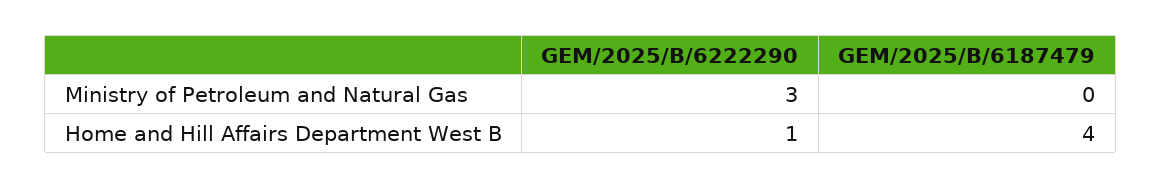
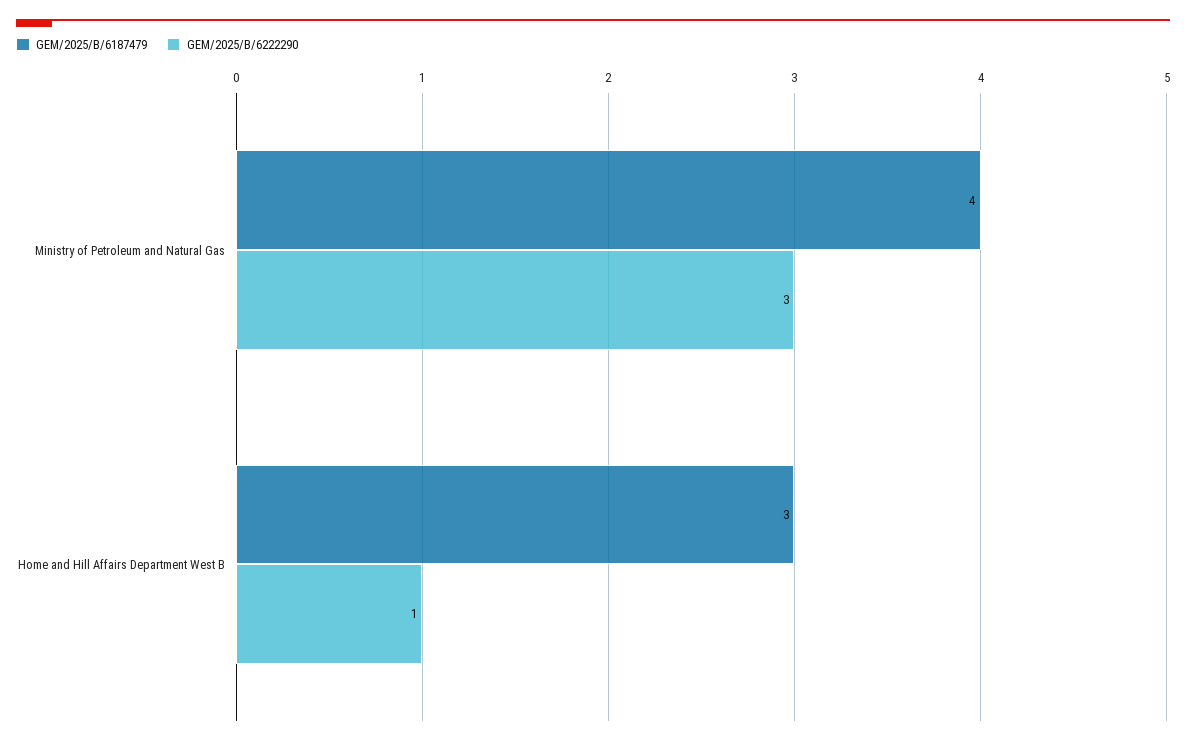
  {
    "GEM/2025/B/6222290": {
      "Ministry of Petroleum and Natural Gas": 3,
      "Home and Hill Affairs Department West B": 1
    },
    "GEM/2025/B/6187479": {
-     "Ministry of Petroleum and Natural Gas": 0,
+     "Ministry of Petroleum and Natural Gas": 4,
-     "Home and Hill Affairs Department West B": 4
+     "Home and Hill Affairs Department West B": 3
    }
  }

